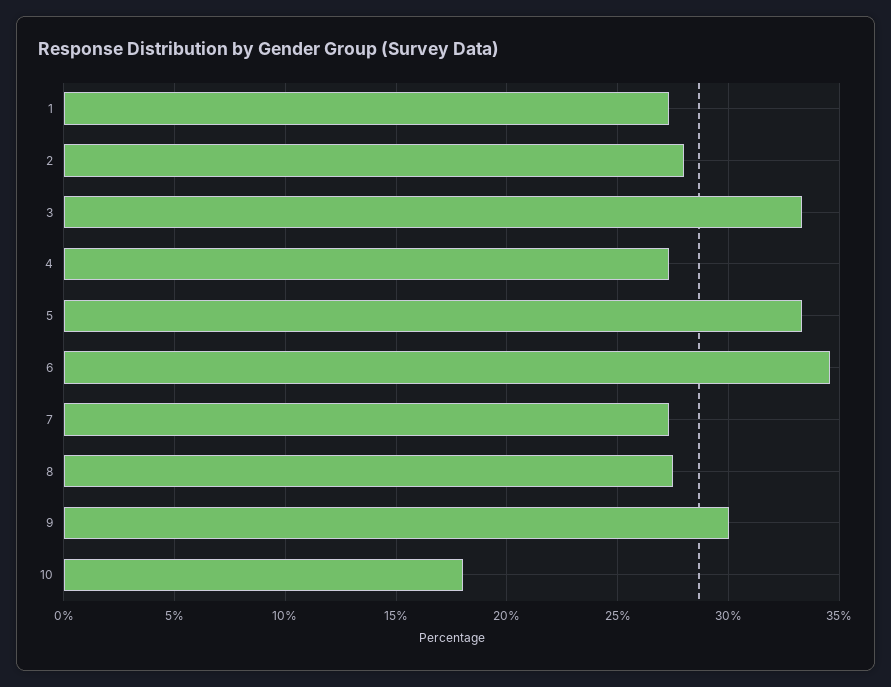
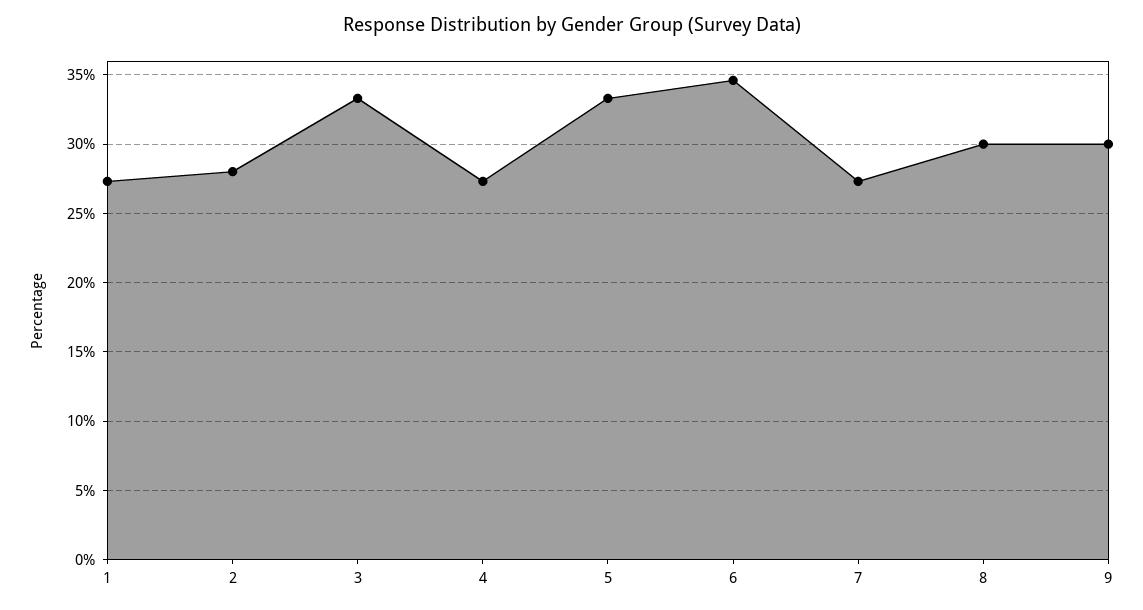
  {
    "1": 27.5,
    "2": 28,
    "3": 33.5,
    "4": 27.5,
    "5": 33.5,
    "6": 34.5,
    "7": 27.5,
-   "8": 27.5,
+   "8": 30,
-   "9": 30,
+   "9": 30
-   "10": 18
  }

